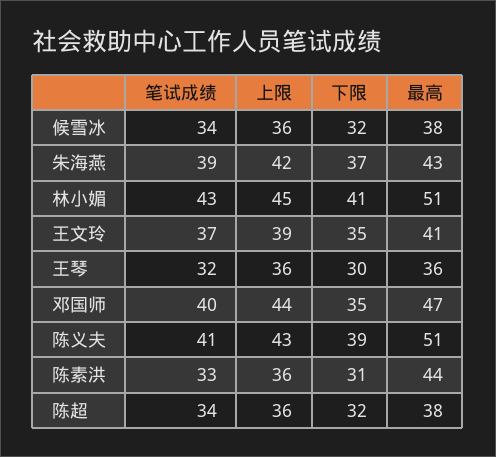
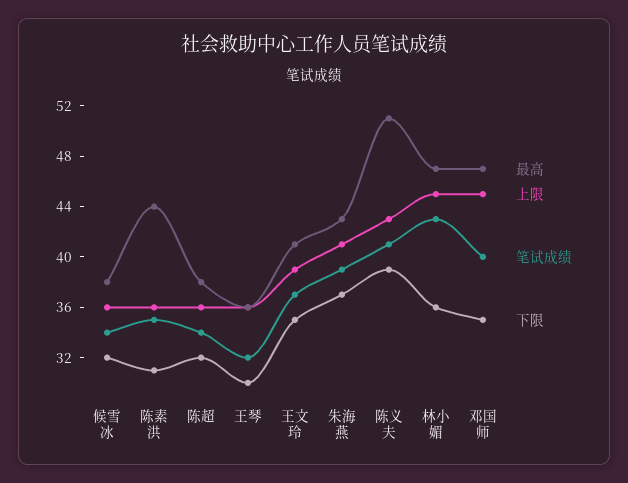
  {
    "笔试成绩": {
      "候雪冰": 34,
      "朱海燕": 39,
      "林小媚": 43,
      "王文玲": 37,
      "王琴": 32,
      "邓国师": 40,
      "陈义夫": 41,
-     "陈素洪": 33,
+     "陈素洪": 35,
      "陈超": 34
    },
    "上限": {
      "候雪冰": 36,
-     "朱海燕": 42,
+     "朱海燕": 41,
      "林小媚": 45,
      "王文玲": 39,
      "王琴": 36,
-     "邓国师": 44,
+     "邓国师": 45,
      "陈义夫": 43,
      "陈素洪": 36,
      "陈超": 36
    },
    "下限": {
      "候雪冰": 32,
      "朱海燕": 37,
-     "林小媚": 41,
+     "林小媚": 36,
      "王文玲": 35,
      "王琴": 30,
      "邓国师": 35,
      "陈义夫": 39,
      "陈素洪": 31,
      "陈超": 32
    },
    "最高": {
      "候雪冰": 38,
      "朱海燕": 43,
-     "林小媚": 51,
+     "林小媚": 47,
      "王文玲": 41,
      "王琴": 36,
      "邓国师": 47,
      "陈义夫": 51,
      "陈素洪": 44,
      "陈超": 38
    }
  }

